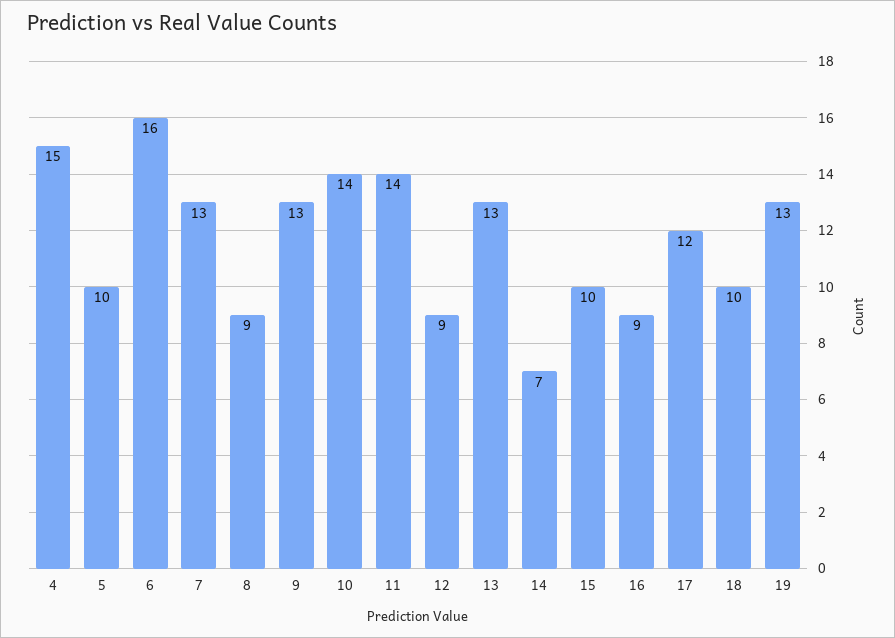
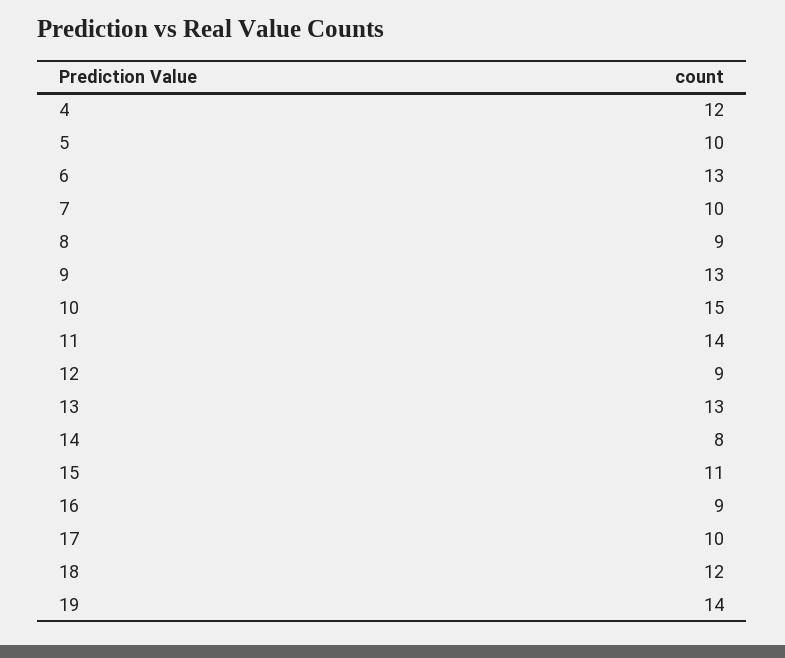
  {
-   "4": 15,
+   "4": 12,
    "5": 10,
-   "6": 16,
+   "6": 13,
-   "7": 13,
+   "7": 10,
    "8": 9,
    "9": 13,
-   "10": 14,
+   "10": 15,
    "11": 14,
    "12": 9,
    "13": 13,
-   "14": 7,
+   "14": 8,
-   "15": 10,
+   "15": 11,
    "16": 9,
-   "17": 12,
+   "17": 10,
-   "18": 10,
+   "18": 12,
-   "19": 13
+   "19": 14
  }

